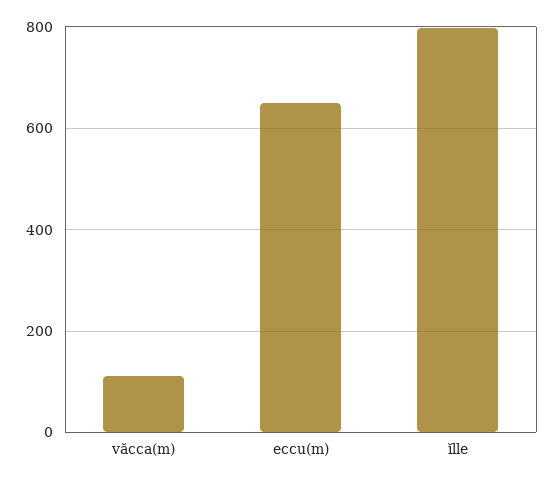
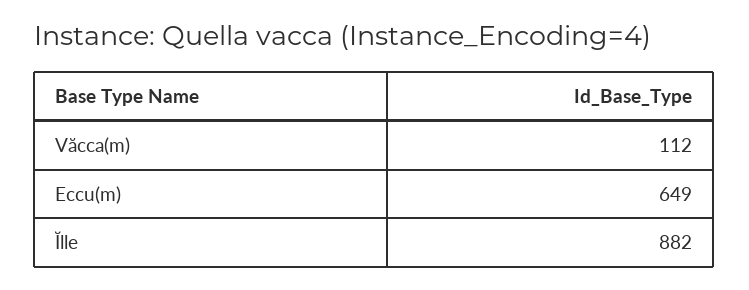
  {
    "văcca(m)": 112,
    "eccu(m)": 649,
-   "ĭlle": 800
+   "ĭlle": 882
  }

